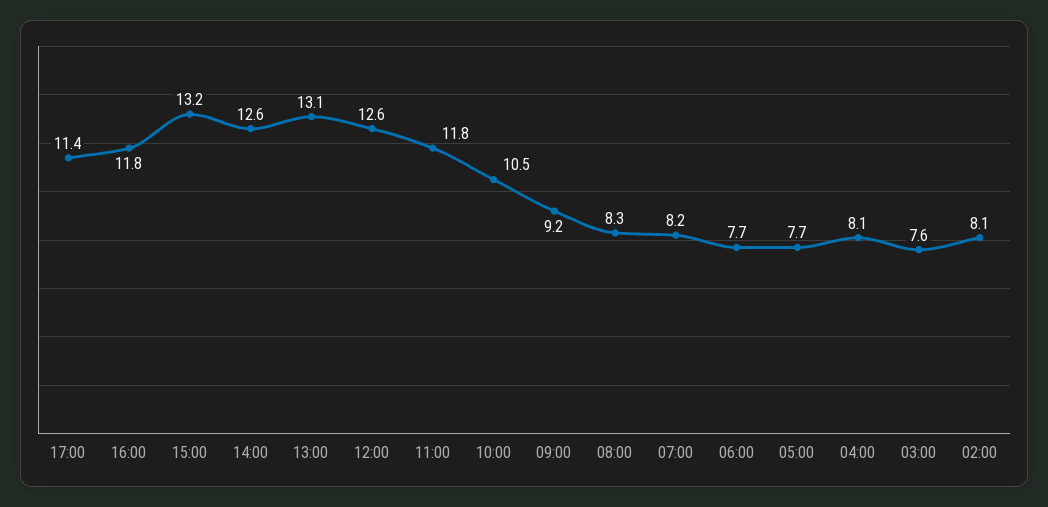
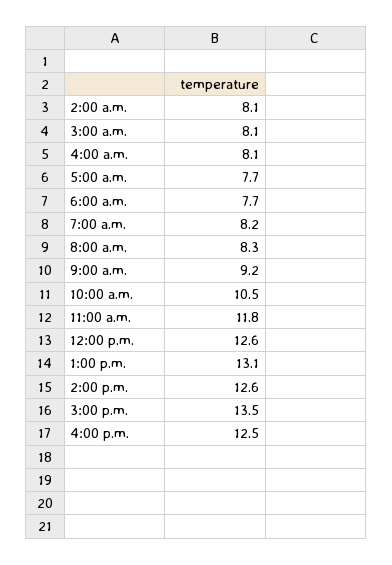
  {
-   "17:00": 11.4,
-   "16:00": 11.8,
+   "16:00": 12.5,
-   "15:00": 13.2,
+   "15:00": 13.5,
    "14:00": 12.6,
    "13:00": 13.1,
    "12:00": 12.6,
    "11:00": 11.8,
    "10:00": 10.5,
    "09:00": 9.2,
    "08:00": 8.3,
    "07:00": 8.2,
    "06:00": 7.7,
    "05:00": 7.7,
    "04:00": 8.1,
-   "03:00": 7.6,
+   "03:00": 8.1,
    "02:00": 8.1
  }

